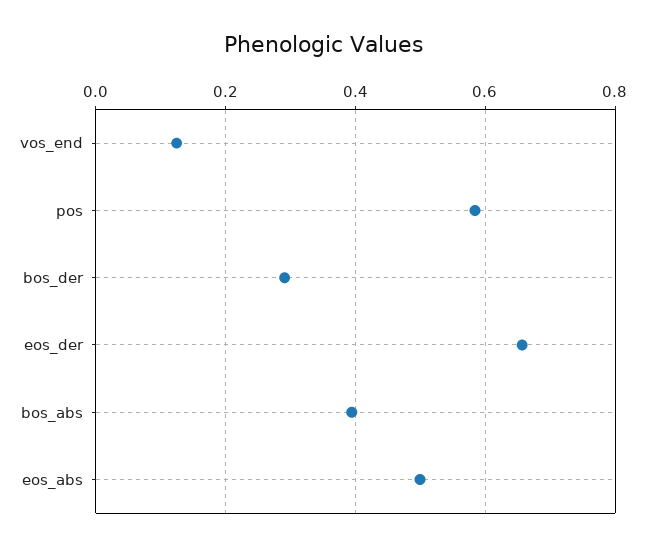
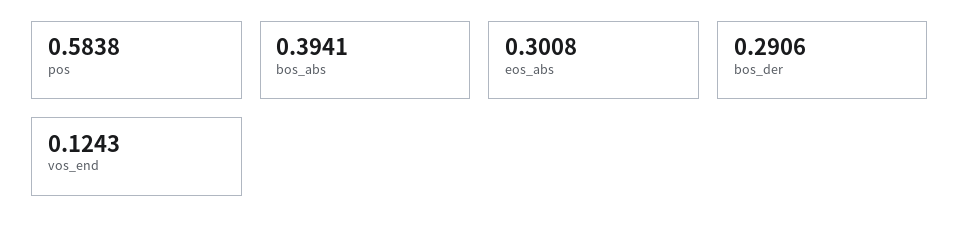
  {
    "vos_end": 0.1243,
    "pos": 0.5838,
    "bos_der": 0.2906,
-   "eos_der": 0.66,
    "bos_abs": 0.3941,
-   "eos_abs": 0.5
+   "eos_abs": 0.3008
  }

